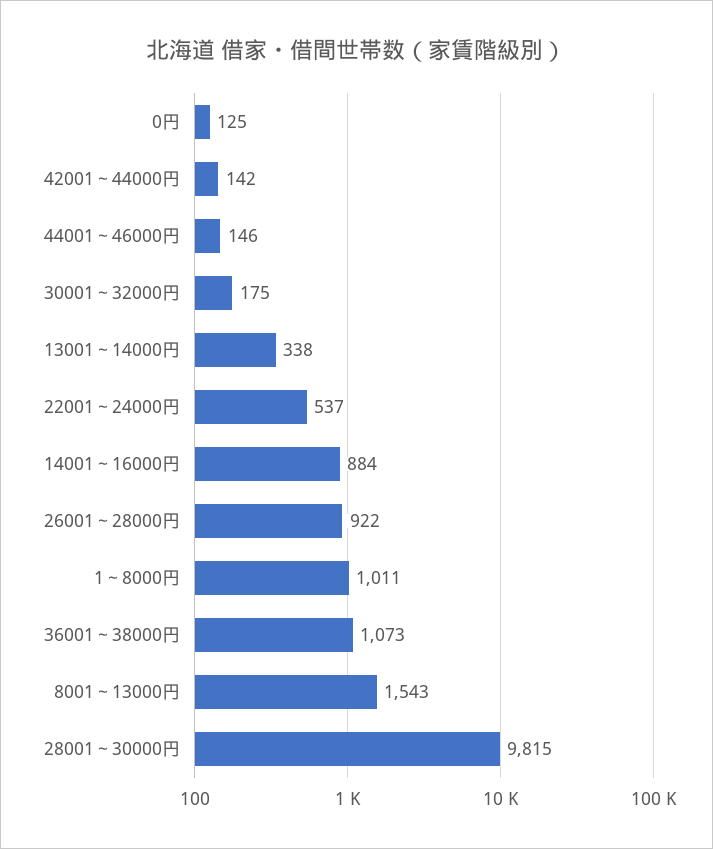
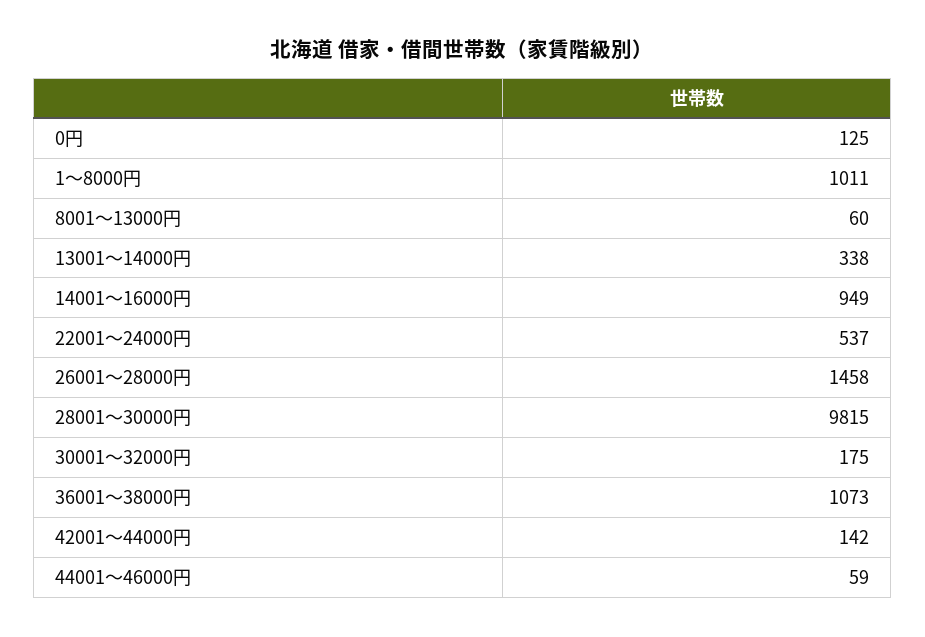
  {
    "0円": 125,
    "42001～44000円": 142,
-   "44001～46000円": 146,
+   "44001～46000円": 59,
    "30001～32000円": 175,
    "13001～14000円": 338,
    "22001～24000円": 537,
-   "14001～16000円": 884,
+   "14001～16000円": 949,
-   "26001～28000円": 922,
+   "26001～28000円": 1458,
    "1～8000円": 1011,
    "36001～38000円": 1073,
-   "8001～13000円": 1543,
+   "8001～13000円": 60,
    "28001～30000円": 9815
  }

